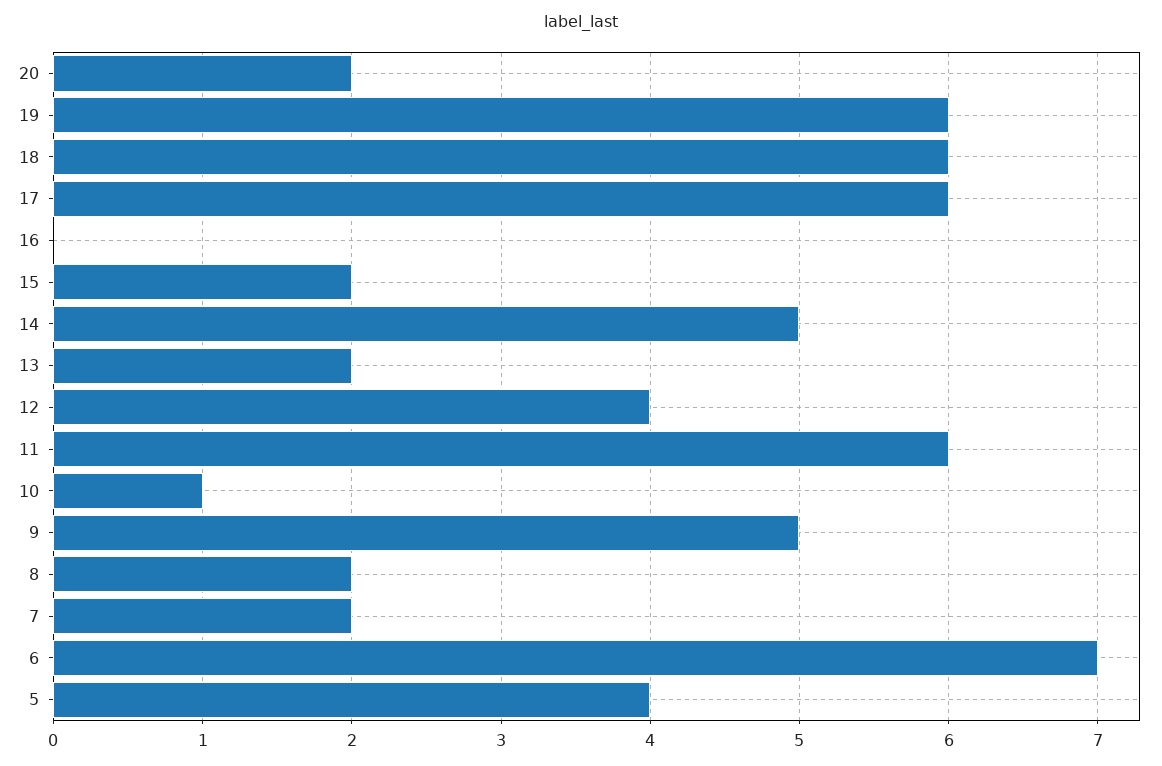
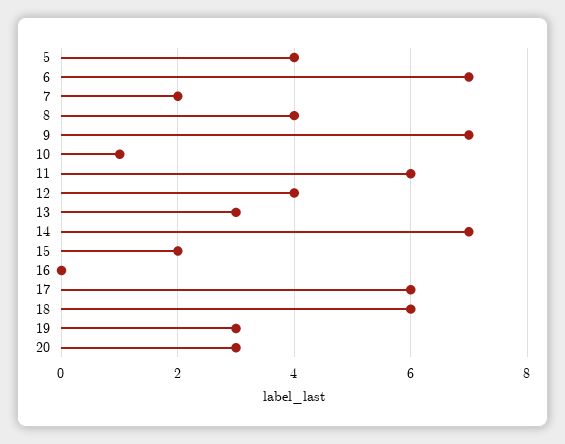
  {
-   "20": 2,
+   "20": 3,
-   "19": 6,
+   "19": 3,
    "18": 6,
    "17": 6,
    "16": 0,
    "15": 2,
-   "14": 5,
+   "14": 7,
-   "13": 2,
+   "13": 3,
    "12": 4,
    "11": 6,
    "10": 1,
-   "9": 5,
+   "9": 7,
-   "8": 2,
+   "8": 4,
    "7": 2,
    "6": 7,
    "5": 4
  }

